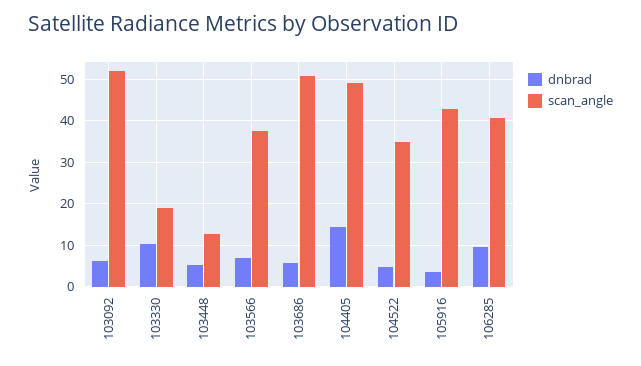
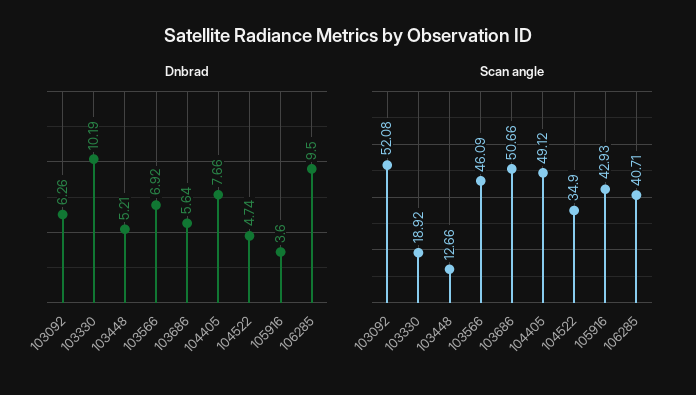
  {
    "dnbrad": {
      "103092": 6.26,
      "103330": 10.19,
      "103448": 5.21,
      "103566": 6.92,
      "103686": 5.64,
-     "104405": 14,
+     "104405": 7.66,
      "104522": 4.74,
      "105916": 3.6,
      "106285": 9.5
    },
    "scan_angle": {
      "103092": 52.08,
      "103330": 18.92,
      "103448": 12.66,
-     "103566": 38,
+     "103566": 46.09,
      "103686": 50.66,
      "104405": 49.12,
      "104522": 34.9,
      "105916": 42.93,
      "106285": 40.71
    }
  }

